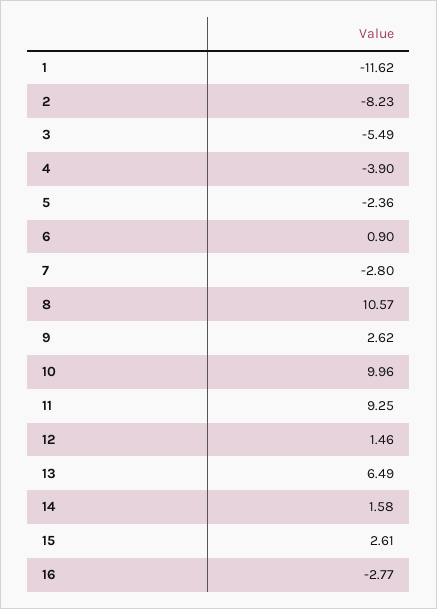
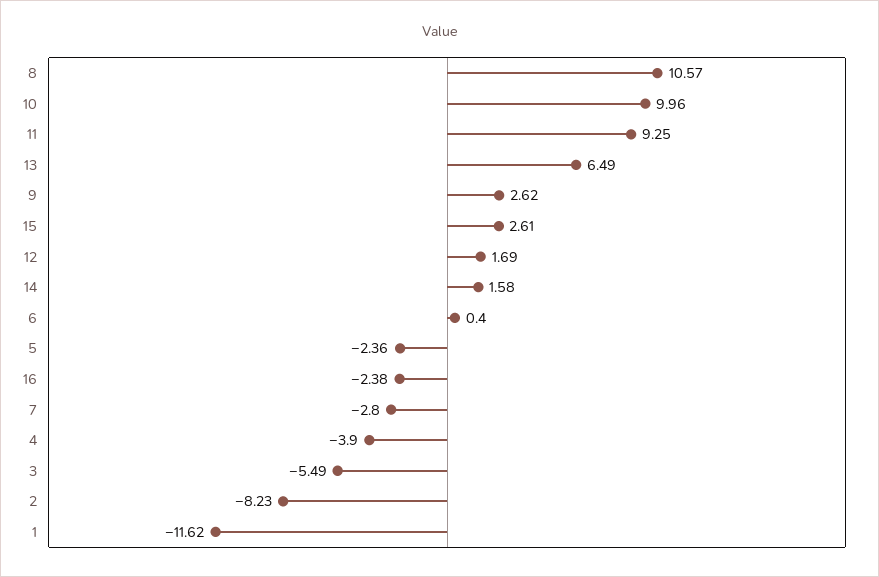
  {
    "1": -11.62,
    "2": -8.23,
    "3": -5.49,
    "4": -3.9,
    "5": -2.36,
-   "6": 0.9,
+   "6": 0.4,
    "7": -2.8,
    "8": 10.57,
    "9": 2.62,
    "10": 9.96,
    "11": 9.25,
-   "12": 1.46,
+   "12": 1.69,
    "13": 6.49,
    "14": 1.58,
    "15": 2.61,
-   "16": -2.77
+   "16": -2.38
  }

